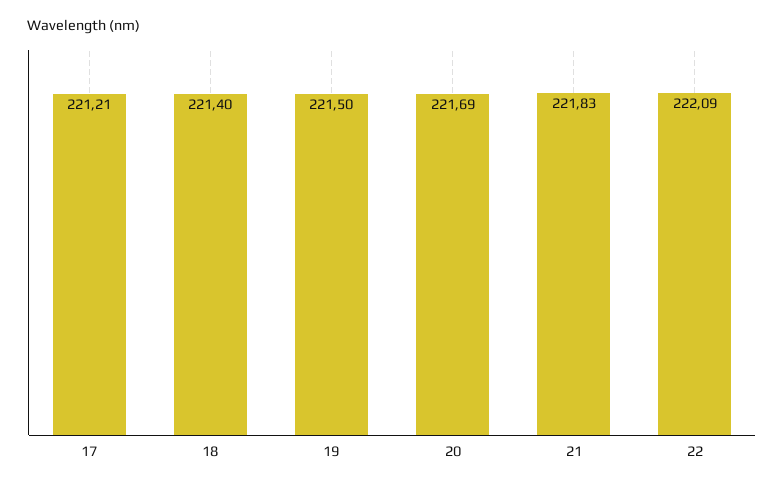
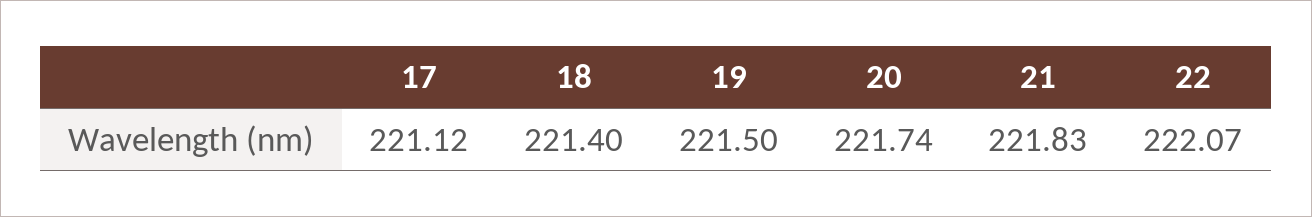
  {
-   "17": 221.21,
+   "17": 221.12,
    "18": 221.4,
    "19": 221.5,
-   "20": 221.69,
+   "20": 221.74,
    "21": 221.83,
-   "22": 222.09
+   "22": 222.07
  }

